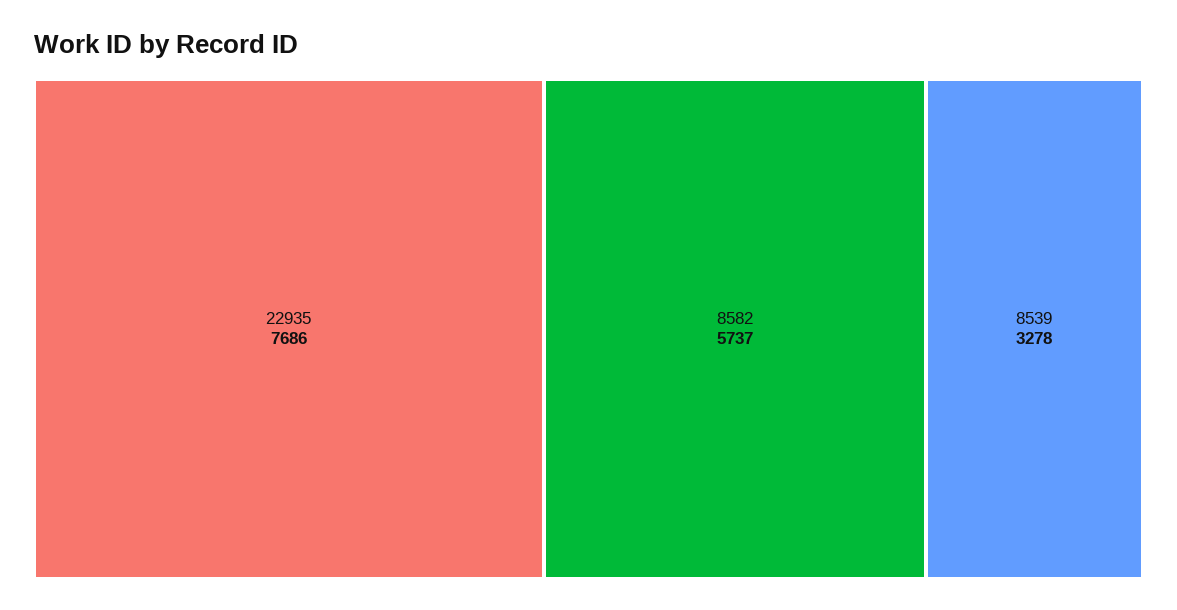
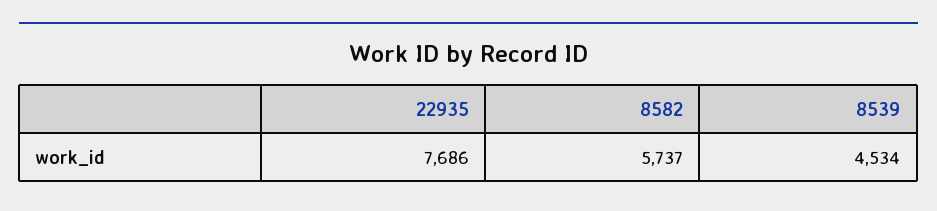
  {
    "22935": 7686,
    "8582": 5737,
-   "8539": 3278
+   "8539": 4534
  }

